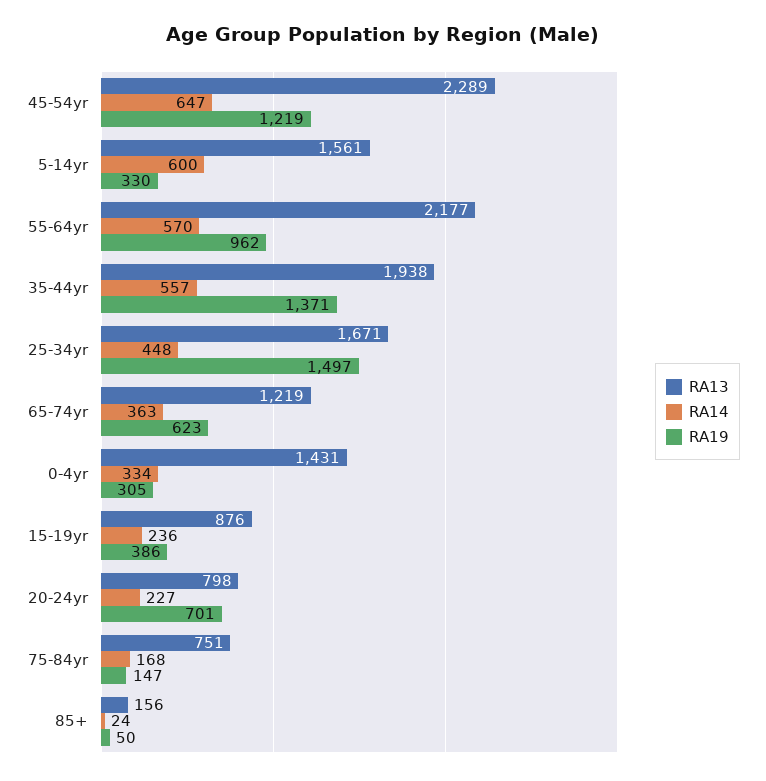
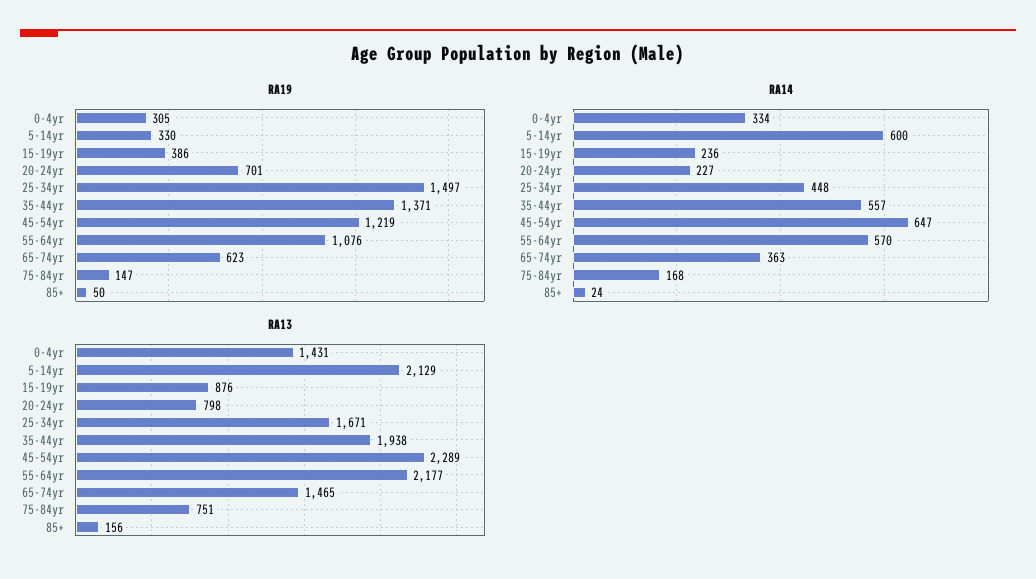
  {
    "RA13": {
      "45-54yr": 2289,
-     "5-14yr": 1561,
+     "5-14yr": 2129,
      "55-64yr": 2177,
      "35-44yr": 1938,
      "25-34yr": 1671,
-     "65-74yr": 1219,
+     "65-74yr": 1465,
      "0-4yr": 1431,
      "15-19yr": 876,
      "20-24yr": 798,
      "75-84yr": 751,
      "85+": 156
    },
    "RA14": {
      "45-54yr": 647,
      "5-14yr": 600,
      "55-64yr": 570,
      "35-44yr": 557,
      "25-34yr": 448,
      "65-74yr": 363,
      "0-4yr": 334,
      "15-19yr": 236,
      "20-24yr": 227,
      "75-84yr": 168,
      "85+": 24
    },
    "RA19": {
      "45-54yr": 1219,
      "5-14yr": 330,
-     "55-64yr": 962,
+     "55-64yr": 1076,
      "35-44yr": 1371,
      "25-34yr": 1497,
      "65-74yr": 623,
      "0-4yr": 305,
      "15-19yr": 386,
      "20-24yr": 701,
      "75-84yr": 147,
      "85+": 50
    }
  }

